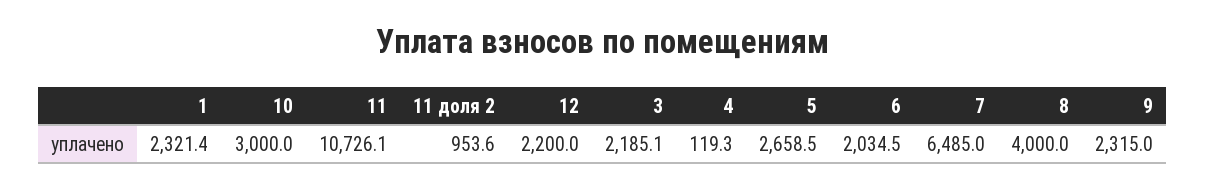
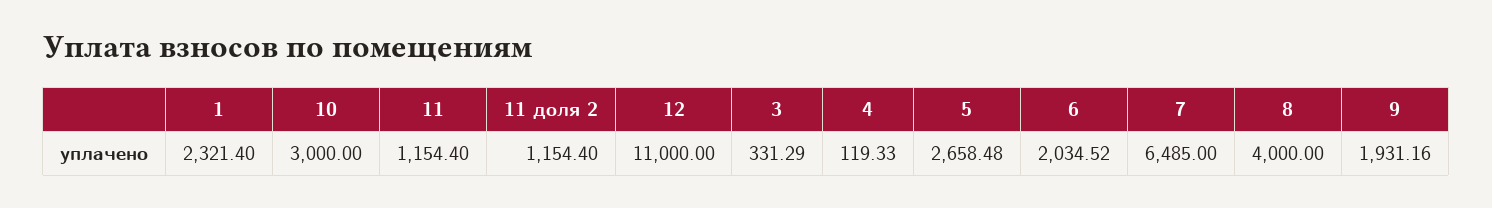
  {
    "1": 2321.4,
    "10": 3000,
-   "11": 10726.1,
+   "11": 1154.4,
-   "11 доля 2": 953.6,
+   "11 доля 2": 1154.4,
-   "12": 2200,
+   "12": 11000,
-   "3": 2185.1,
+   "3": 331.29,
    "4": 119.33,
    "5": 2658.48,
    "6": 2034.52,
    "7": 6485,
    "8": 4000,
-   "9": 2315
+   "9": 1931.16
  }

